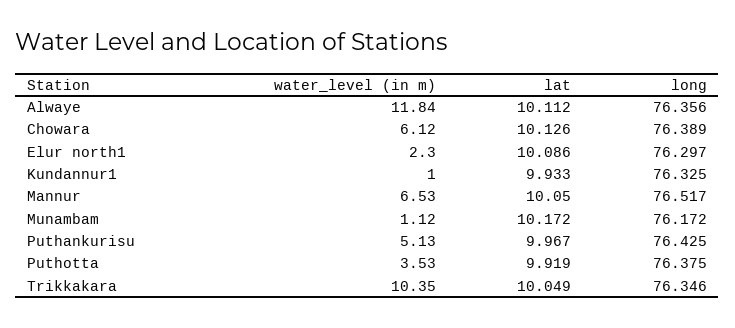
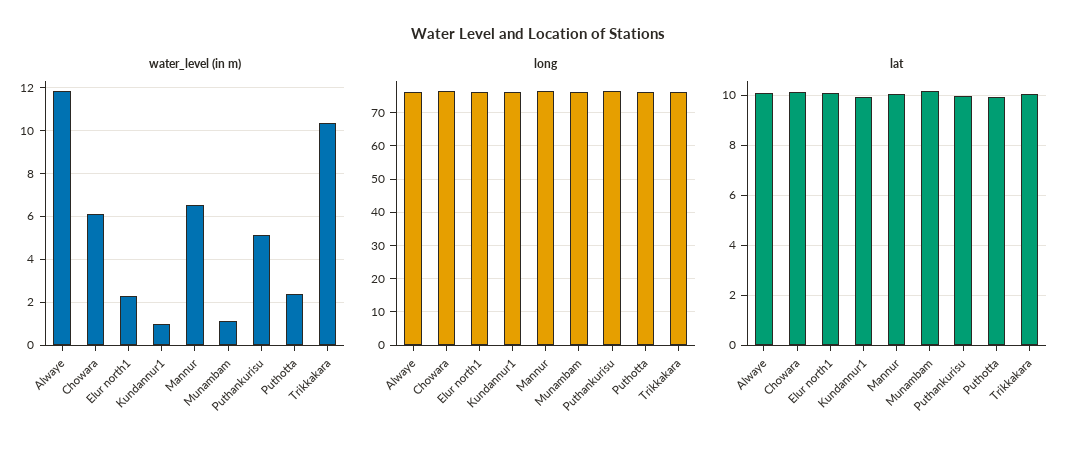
  {
    "water_level (in m)": {
      "Alwaye": 11.84,
      "Chowara": 6.12,
      "Elur north1": 2.3,
      "Kundannur1": 1,
      "Mannur": 6.53,
      "Munambam": 1.12,
      "Puthankurisu": 5.13,
-     "Puthotta": 3.53,
+     "Puthotta": 2.5,
      "Trikkakara": 10.35
    },
    "lat": {
      "Alwaye": 10.112,
      "Chowara": 10.126,
      "Elur north1": 10.086,
      "Kundannur1": 9.933,
      "Mannur": 10.05,
      "Munambam": 10.172,
      "Puthankurisu": 9.967,
      "Puthotta": 9.919,
      "Trikkakara": 10.049
    },
    "long": {
      "Alwaye": 76.356,
      "Chowara": 76.389,
      "Elur north1": 76.297,
      "Kundannur1": 76.325,
      "Mannur": 76.517,
      "Munambam": 76.172,
      "Puthankurisu": 76.425,
      "Puthotta": 76.375,
      "Trikkakara": 76.346
    }
  }

